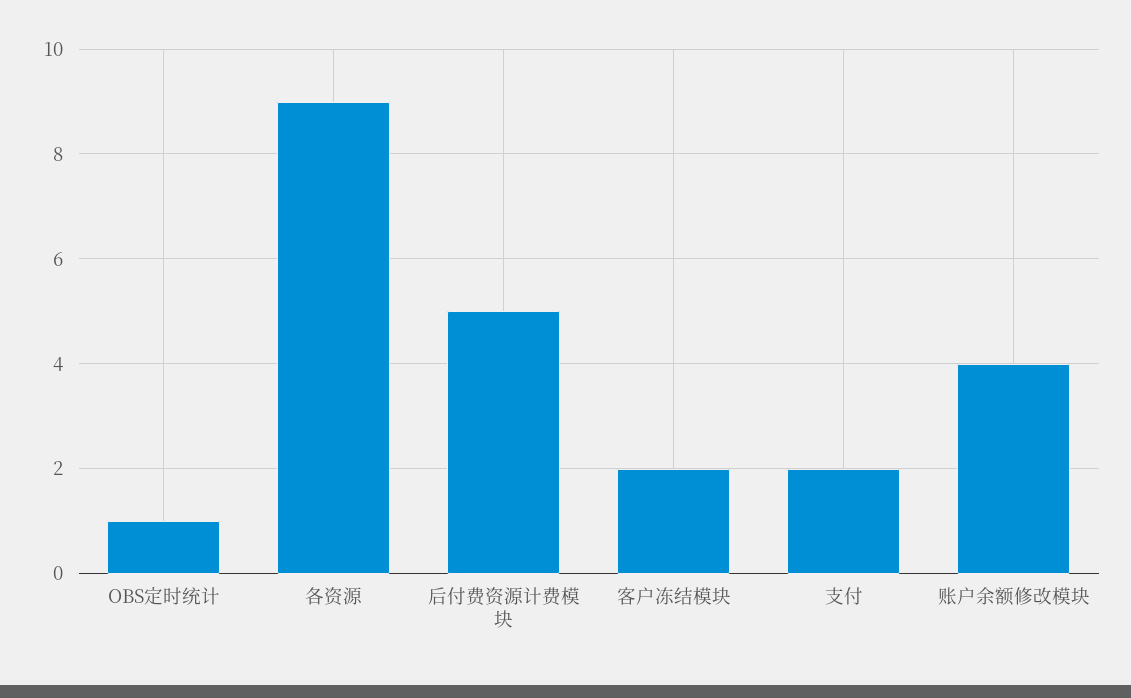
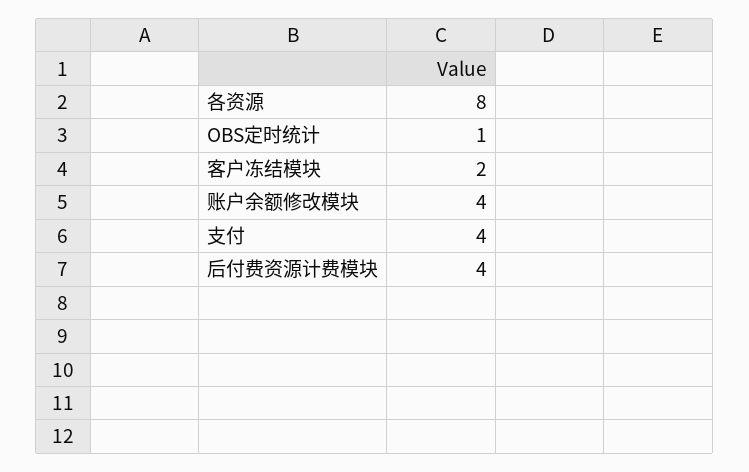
  {
    "OBS定时统计": 1,
-   "各资源": 9,
+   "各资源": 8,
-   "后付费资源计费模块": 5,
+   "后付费资源计费模块": 4,
    "客户冻结模块": 2,
-   "支付": 2,
+   "支付": 4,
    "账户余额修改模块": 4
  }

